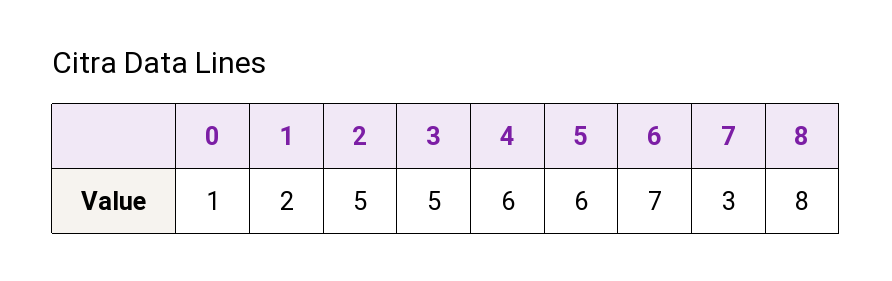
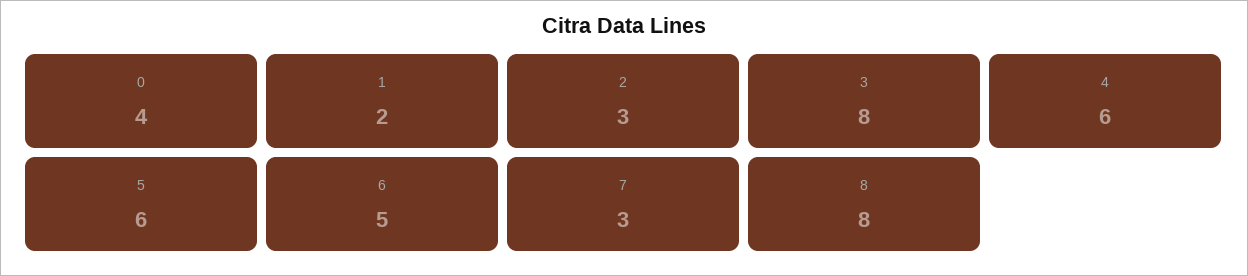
  {
-   "0": 1,
+   "0": 4,
    "1": 2,
-   "2": 5,
+   "2": 3,
-   "3": 5,
+   "3": 8,
    "4": 6,
    "5": 6,
-   "6": 7,
+   "6": 5,
    "7": 3,
    "8": 8
  }

